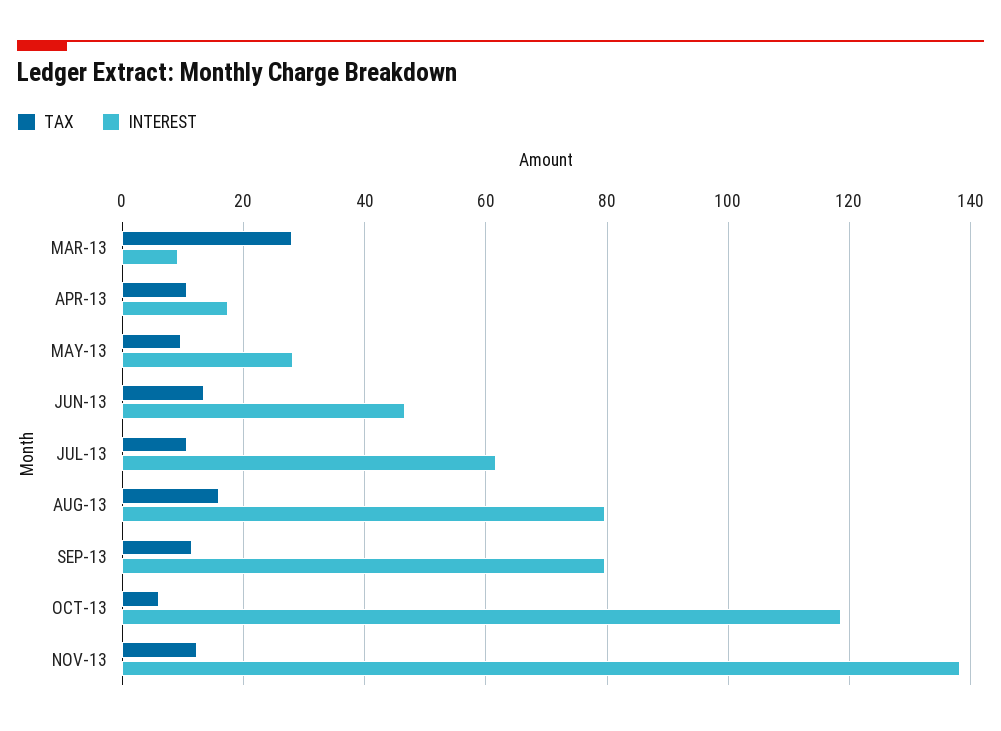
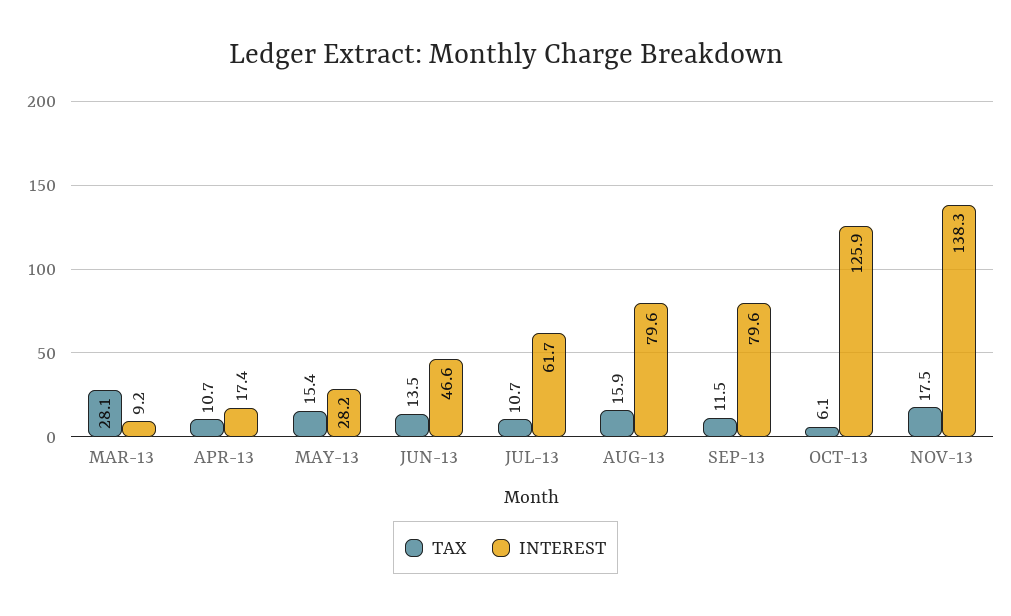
  {
    "TAX": {
      "MAR-13": 28.1,
      "APR-13": 10.7,
-     "MAY-13": 10,
+     "MAY-13": 15.4,
      "JUN-13": 13.5,
      "JUL-13": 10.7,
      "AUG-13": 15.9,
      "SEP-13": 11.5,
      "OCT-13": 6.1,
-     "NOV-13": 12
+     "NOV-13": 17.5
    },
    "INTEREST": {
      "MAR-13": 9.2,
      "APR-13": 17.4,
      "MAY-13": 28.2,
      "JUN-13": 46.6,
      "JUL-13": 61.7,
      "AUG-13": 79.6,
      "SEP-13": 79.6,
-     "OCT-13": 118,
+     "OCT-13": 125.9,
      "NOV-13": 138.3
    }
  }

